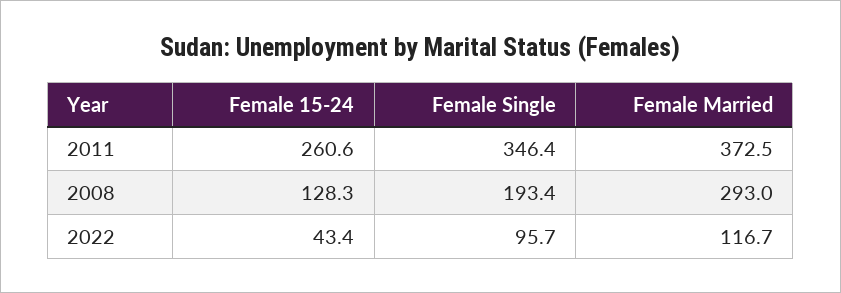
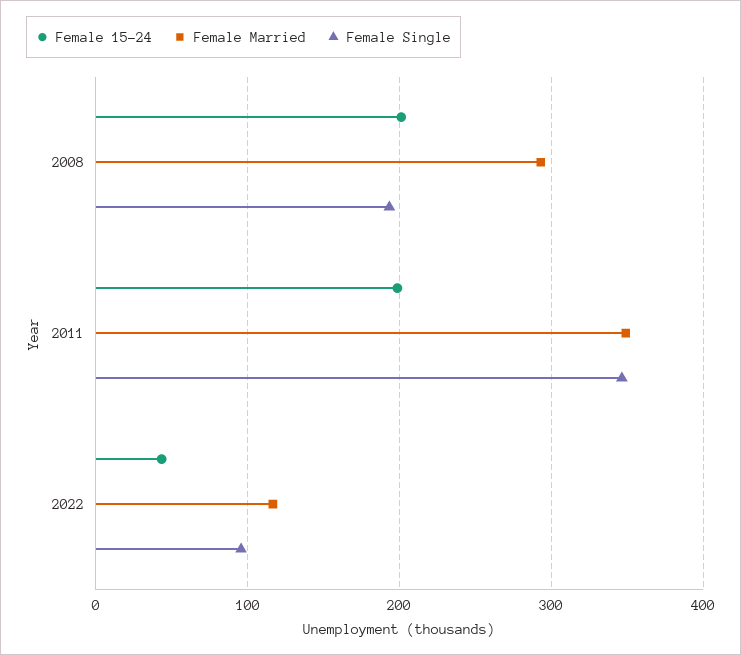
  {
    "Female 15-24": {
-     "2011": 260.6,
+     "2011": 200,
-     "2008": 128.3,
+     "2008": 200,
      "2022": 43.4
    },
    "Female Single": {
      "2011": 346.4,
      "2008": 193.4,
      "2022": 95.7
    },
    "Female Married": {
-     "2011": 372.5,
+     "2011": 350,
      "2008": 293,
      "2022": 116.7
    }
  }

